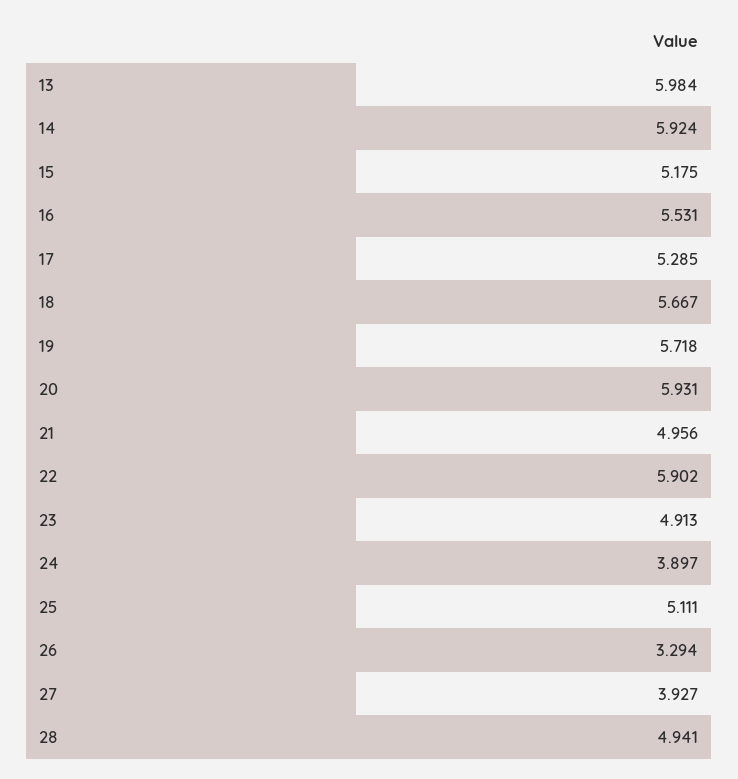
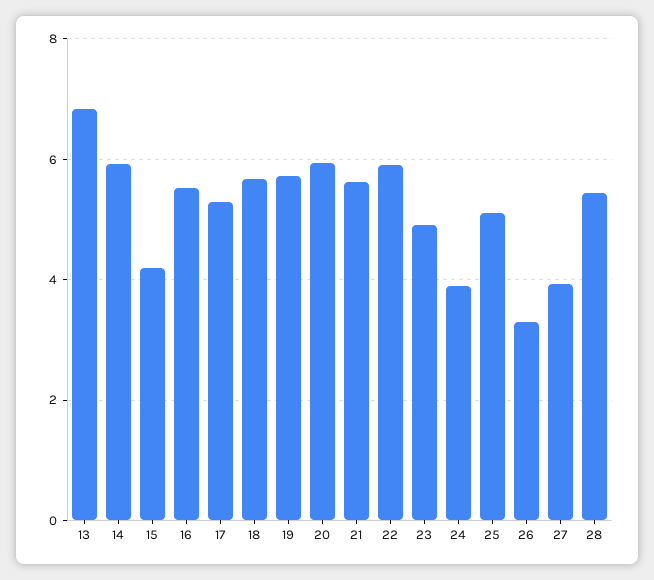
  {
-   "13": 5.984,
+   "13": 6.8,
    "14": 5.924,
-   "15": 5.175,
+   "15": 4.2,
    "16": 5.531,
    "17": 5.285,
    "18": 5.667,
    "19": 5.718,
    "20": 5.931,
-   "21": 4.956,
+   "21": 5.6,
    "22": 5.902,
    "23": 4.913,
    "24": 3.897,
    "25": 5.111,
    "26": 3.294,
    "27": 3.927,
-   "28": 4.941
+   "28": 5.4
  }

